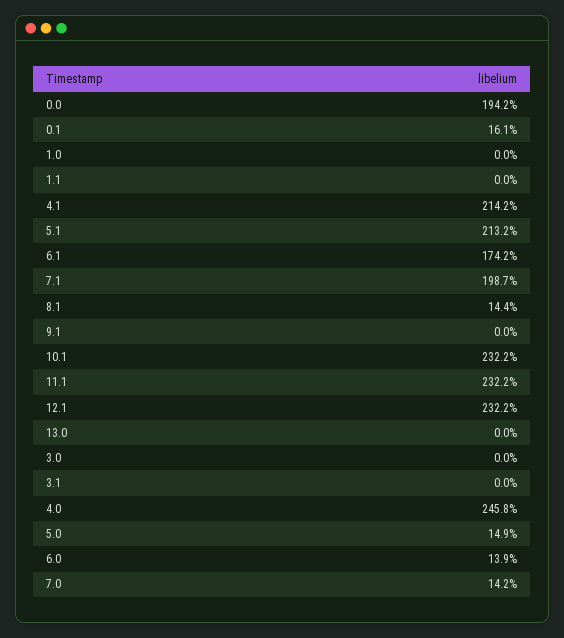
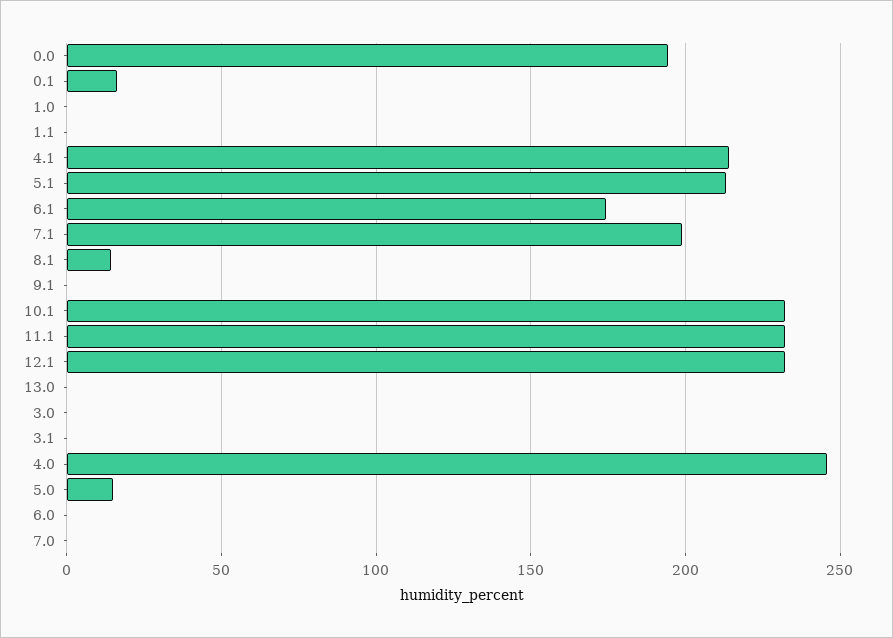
  {
    "0.0": 194.2,
    "0.1": 16.1,
    "1.0": 0,
    "1.1": 0,
    "4.1": 214.2,
    "5.1": 213.2,
    "6.1": 174.2,
    "7.1": 198.7,
    "8.1": 14.4,
    "9.1": 0,
    "10.1": 232.2,
    "11.1": 232.2,
    "12.1": 232.2,
    "13.0": 0,
    "3.0": 0,
    "3.1": 0,
    "4.0": 245.8,
    "5.0": 14.9,
-   "6.0": 13.9,
+   "6.0": 0,
-   "7.0": 14.2
+   "7.0": 0
  }

